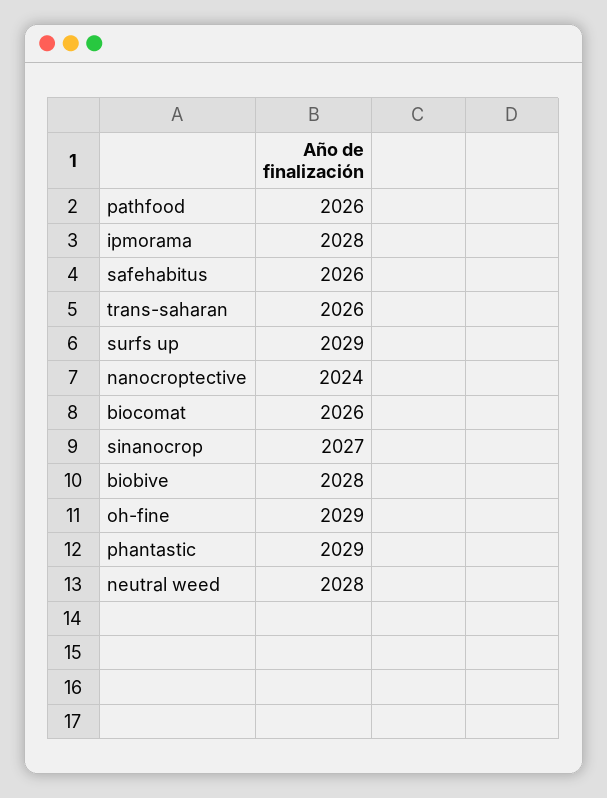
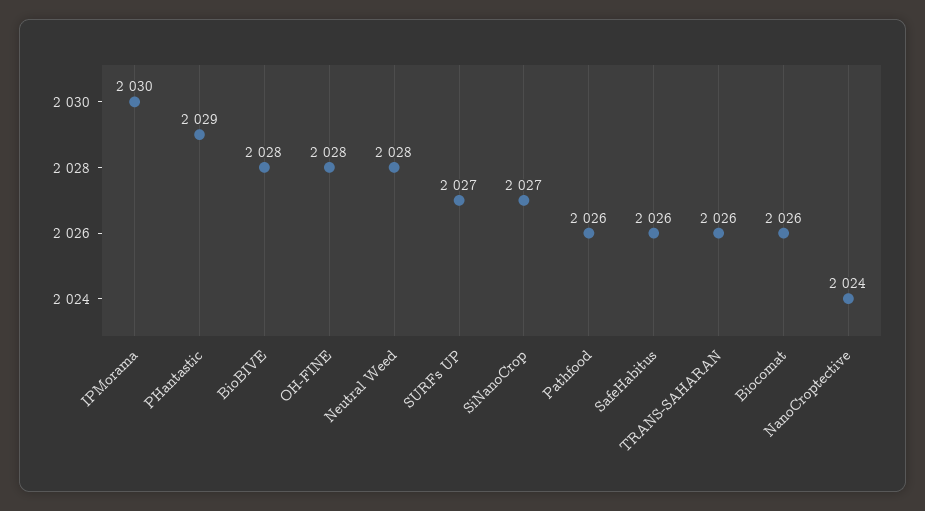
  {
    "pathfood": 2026,
-   "ipmorama": 2028,
+   "ipmorama": 2030,
    "safehabitus": 2026,
    "trans-saharan": 2026,
-   "surfs up": 2029,
+   "surfs up": 2027,
    "nanocroptective": 2024,
    "biocomat": 2026,
    "sinanocrop": 2027,
    "biobive": 2028,
-   "oh-fine": 2029,
+   "oh-fine": 2028,
    "phantastic": 2029,
    "neutral weed": 2028
  }

